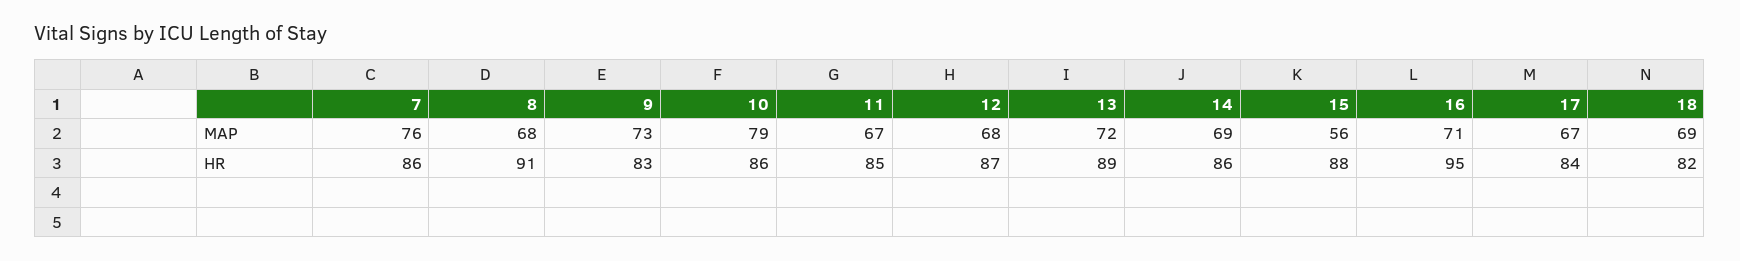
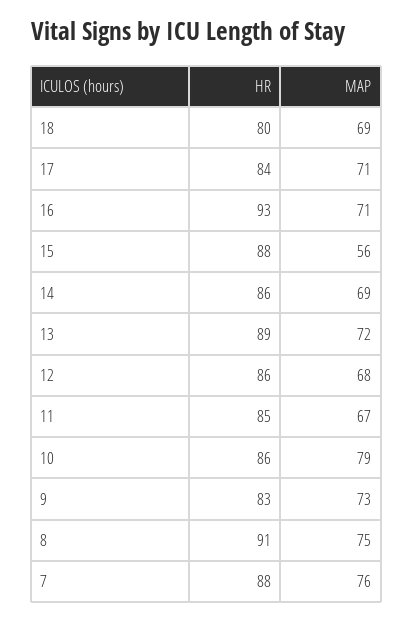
  {
    "7": {
      "MAP": 76,
-     "HR": 86
+     "HR": 88
    },
    "8": {
-     "MAP": 68,
+     "MAP": 75,
      "HR": 91
    },
    "9": {
      "MAP": 73,
      "HR": 83
    },
    "10": {
      "MAP": 79,
      "HR": 86
    },
    "11": {
      "MAP": 67,
      "HR": 85
    },
    "12": {
      "MAP": 68,
-     "HR": 87
+     "HR": 86
    },
    "13": {
      "MAP": 72,
      "HR": 89
    },
    "14": {
      "MAP": 69,
      "HR": 86
    },
    "15": {
      "MAP": 56,
      "HR": 88
    },
    "16": {
      "MAP": 71,
-     "HR": 95
+     "HR": 93
    },
    "17": {
-     "MAP": 67,
+     "MAP": 71,
      "HR": 84
    },
    "18": {
      "MAP": 69,
-     "HR": 82
+     "HR": 80
    }
  }

